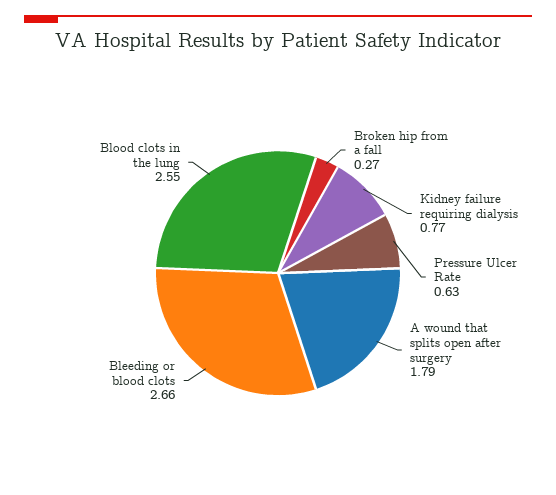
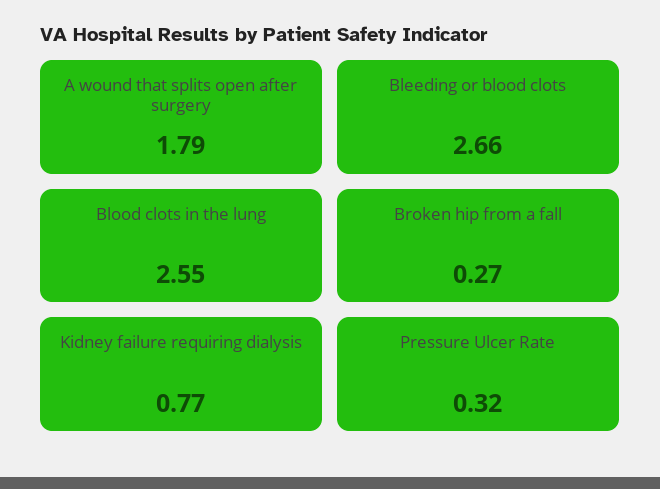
  {
    "Broken hip from a fall": 0.27,
    "Kidney failure requiring dialysis": 0.77,
-   "Pressure Ulcer Rate": 0.63,
+   "Pressure Ulcer Rate": 0.32,
    "A wound that splits open after surgery": 1.79,
    "Bleeding or blood clots": 2.66,
    "Blood clots in the lung": 2.55
  }

